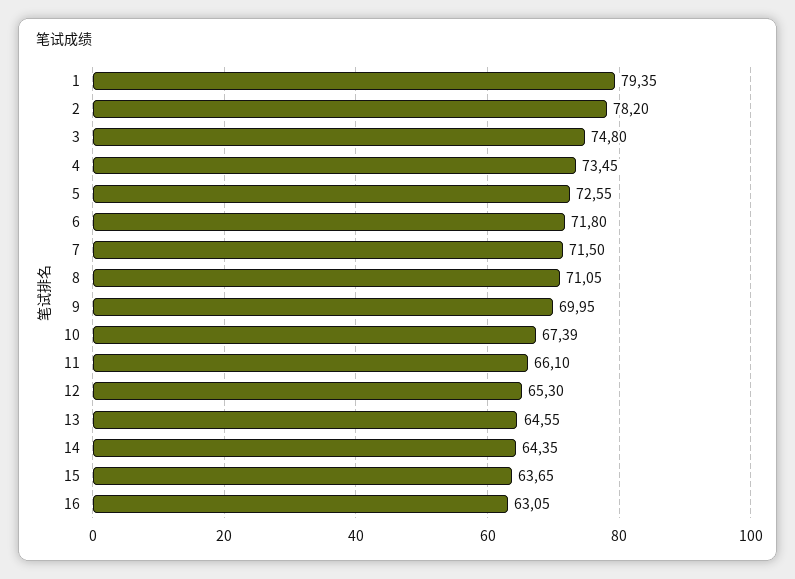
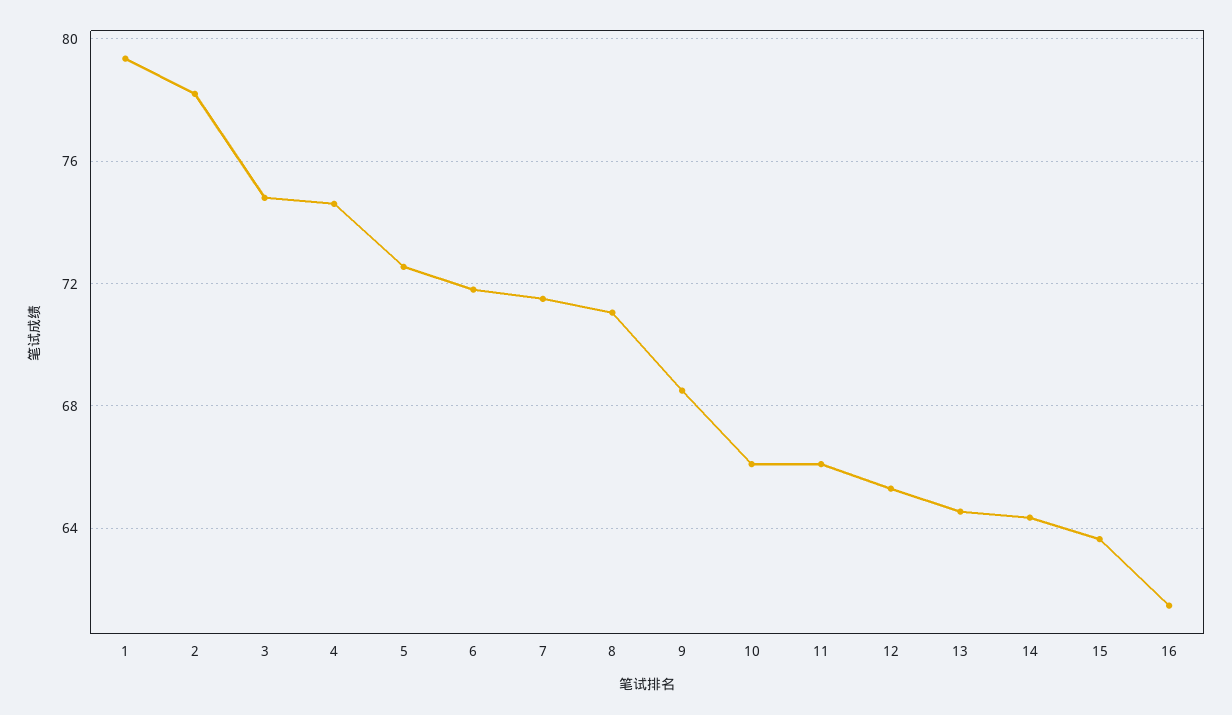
  {
    "1": 79.35,
    "2": 78.2,
    "3": 74.8,
-   "4": 73.45,
+   "4": 74.5,
    "5": 72.55,
    "6": 71.8,
    "7": 71.5,
    "8": 71.05,
-   "9": 69.95,
+   "9": 68.5,
-   "10": 67.39,
+   "10": 66,
    "11": 66.1,
    "12": 65.3,
    "13": 64.55,
    "14": 64.35,
    "15": 63.65,
-   "16": 63.05
+   "16": 61.5
  }

